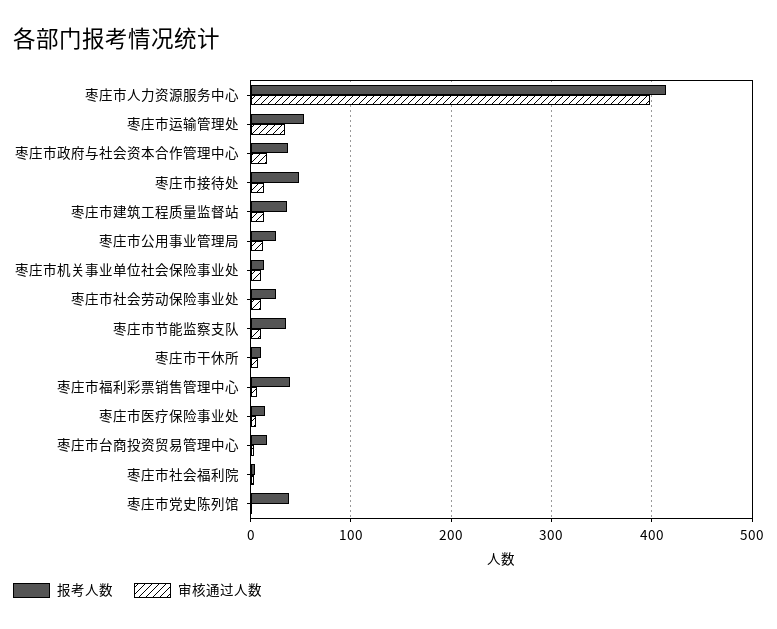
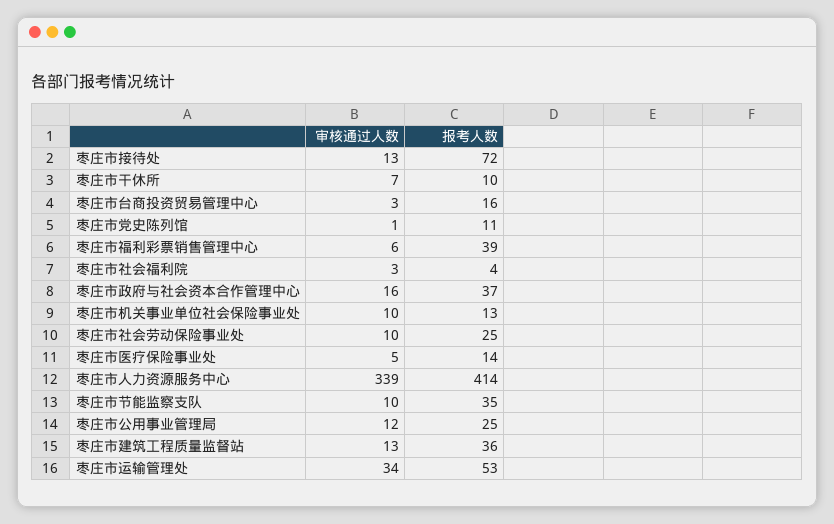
  {
    "报考人数": {
      "枣庄市人力资源服务中心": 414,
      "枣庄市运输管理处": 53,
      "枣庄市政府与社会资本合作管理中心": 37,
-     "枣庄市接待处": 50,
+     "枣庄市接待处": 72,
      "枣庄市建筑工程质量监督站": 36,
      "枣庄市公用事业管理局": 25,
      "枣庄市机关事业单位社会保险事业处": 13,
      "枣庄市社会劳动保险事业处": 25,
      "枣庄市节能监察支队": 35,
      "枣庄市干休所": 10,
      "枣庄市福利彩票销售管理中心": 39,
      "枣庄市医疗保险事业处": 14,
      "枣庄市台商投资贸易管理中心": 16,
      "枣庄市社会福利院": 4,
-     "枣庄市党史陈列馆": 40
+     "枣庄市党史陈列馆": 11
    },
    "审核通过人数": {
-     "枣庄市人力资源服务中心": 400,
+     "枣庄市人力资源服务中心": 339,
      "枣庄市运输管理处": 34,
      "枣庄市政府与社会资本合作管理中心": 16,
      "枣庄市接待处": 13,
      "枣庄市建筑工程质量监督站": 13,
      "枣庄市公用事业管理局": 12,
      "枣庄市机关事业单位社会保险事业处": 10,
      "枣庄市社会劳动保险事业处": 10,
      "枣庄市节能监察支队": 10,
      "枣庄市干休所": 7,
      "枣庄市福利彩票销售管理中心": 6,
      "枣庄市医疗保险事业处": 5,
      "枣庄市台商投资贸易管理中心": 3,
      "枣庄市社会福利院": 3,
      "枣庄市党史陈列馆": 1
    }
  }

